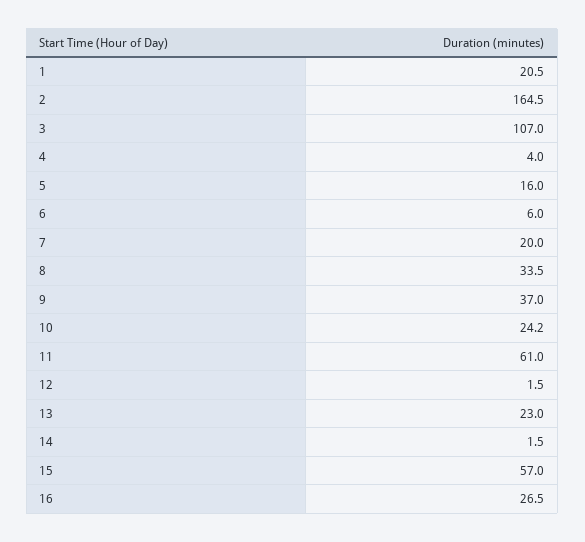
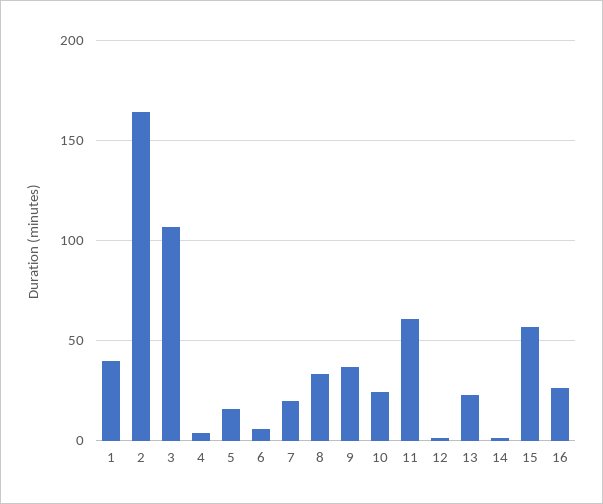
  {
-   "1": 20.5,
+   "1": 40,
    "2": 164.5,
    "3": 107,
    "4": 4,
    "5": 16,
    "6": 6,
    "7": 20,
    "8": 33.5,
    "9": 37,
    "10": 24.2,
    "11": 61,
    "12": 1.5,
    "13": 23,
    "14": 1.5,
    "15": 57,
    "16": 26.5
  }

